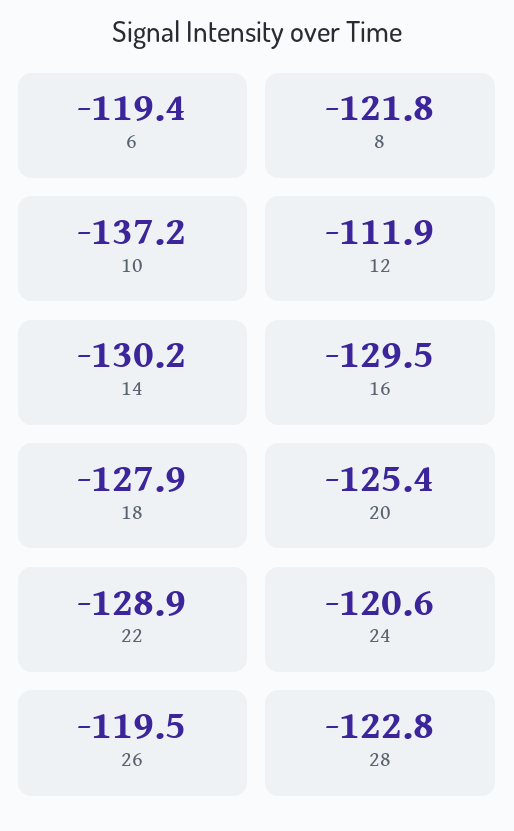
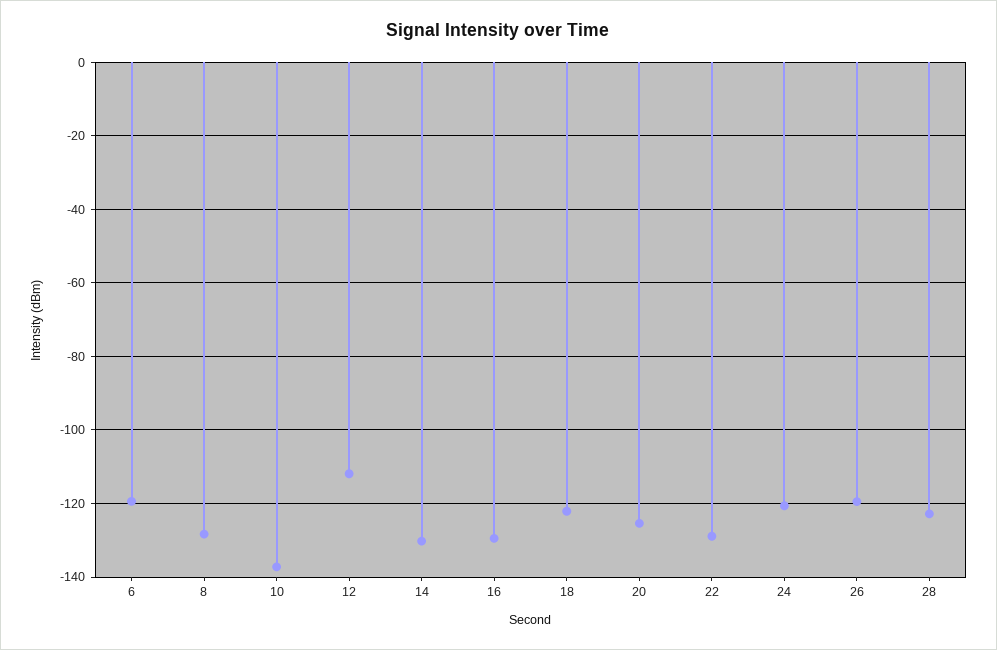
  {
    "6": -119.4,
-   "8": -121.8,
+   "8": -128,
    "10": -137.2,
    "12": -111.9,
    "14": -130.2,
    "16": -129.5,
-   "18": -127.9,
+   "18": -122,
    "20": -125.4,
    "22": -128.9,
    "24": -120.6,
    "26": -119.5,
    "28": -122.8
  }

